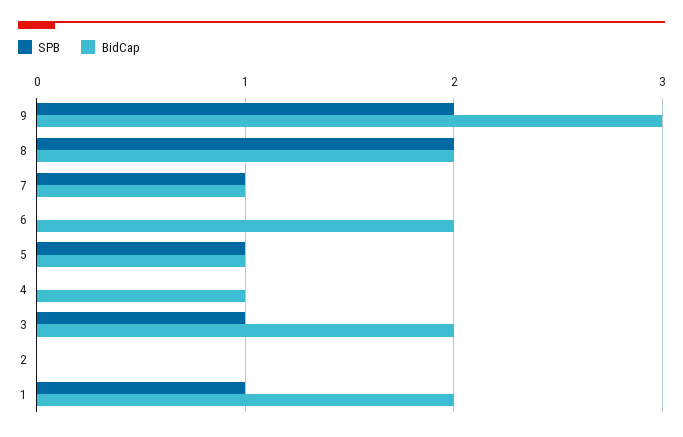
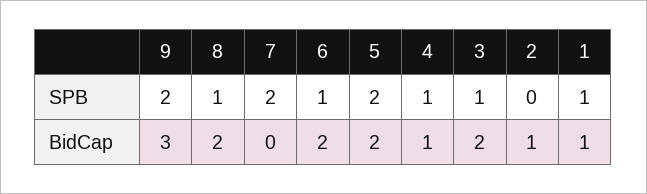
  {
    "SPB": {
      "9": 2,
-     "8": 2,
+     "8": 1,
-     "7": 1,
+     "7": 2,
-     "6": 0,
+     "6": 1,
-     "5": 1,
+     "5": 2,
-     "4": 0,
+     "4": 1,
      "3": 1,
      "2": 0,
      "1": 1
    },
    "BidCap": {
      "9": 3,
      "8": 2,
-     "7": 1,
+     "7": 0,
      "6": 2,
-     "5": 1,
+     "5": 2,
      "4": 1,
      "3": 2,
-     "2": 0,
+     "2": 1,
-     "1": 2
+     "1": 1
    }
  }

